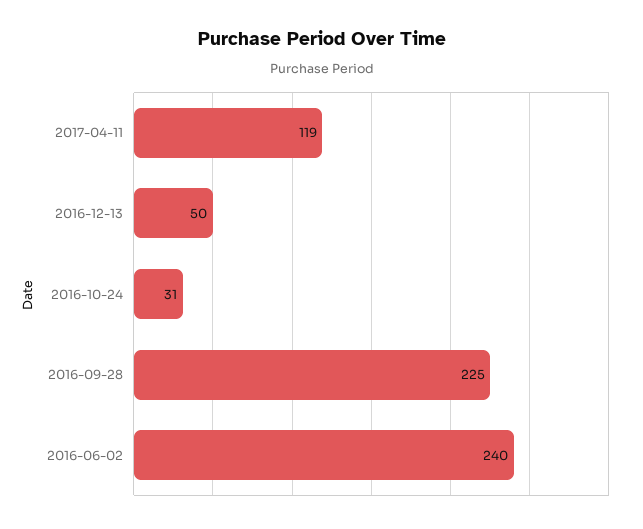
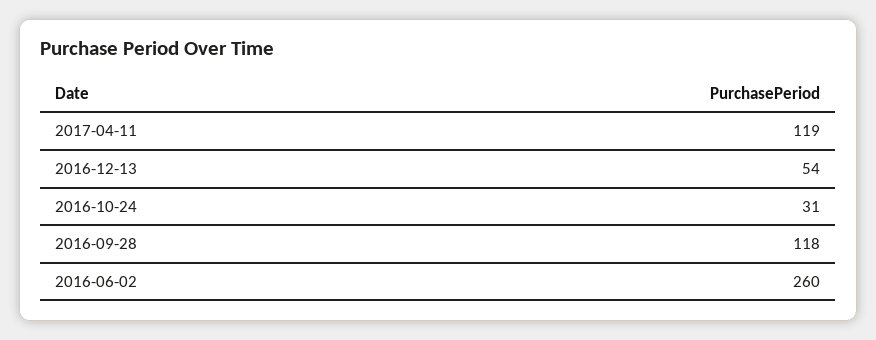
  {
    "2017-04-11": 119,
-   "2016-12-13": 50,
+   "2016-12-13": 54,
    "2016-10-24": 31,
-   "2016-09-28": 225,
+   "2016-09-28": 118,
-   "2016-06-02": 240
+   "2016-06-02": 260
  }

